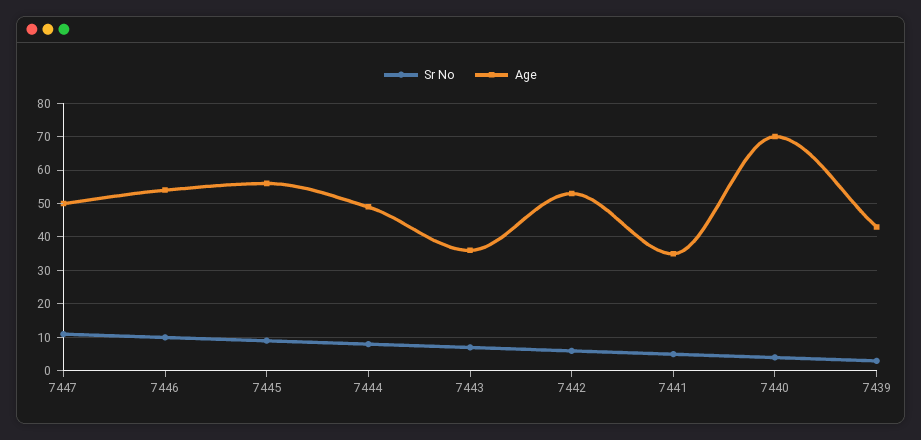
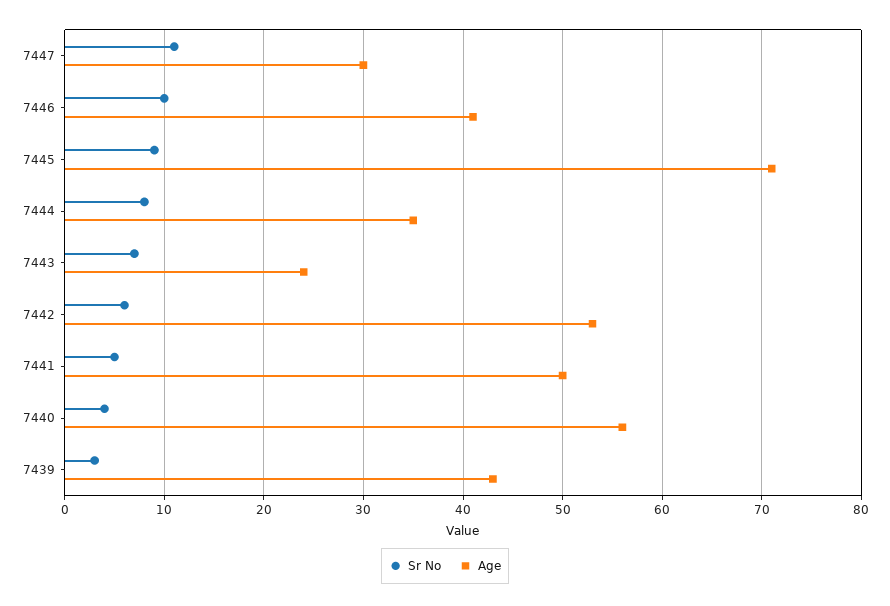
  {
    "Sr No": {
      "7447": 11,
      "7446": 10,
      "7445": 9,
      "7444": 8,
      "7443": 7,
      "7442": 6,
      "7441": 5,
      "7440": 4,
      "7439": 3
    },
    "Age": {
-     "7447": 50,
+     "7447": 30,
-     "7446": 55,
+     "7446": 41,
-     "7445": 55,
+     "7445": 71,
-     "7444": 50,
+     "7444": 35,
-     "7443": 35,
+     "7443": 24,
      "7442": 53,
-     "7441": 35,
+     "7441": 50,
-     "7440": 70,
+     "7440": 56,
      "7439": 43
    }
  }

